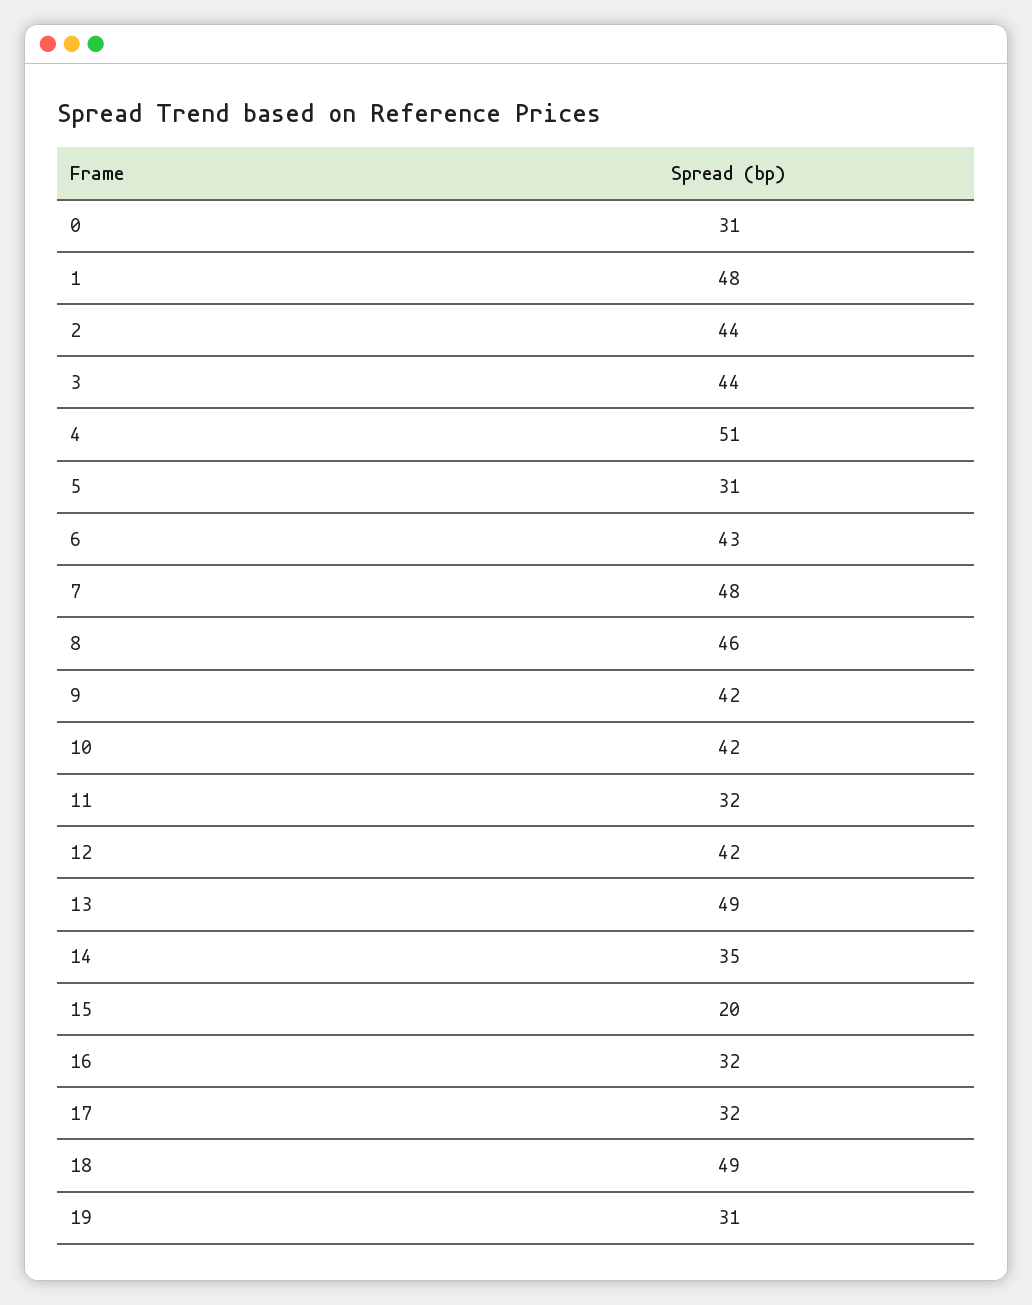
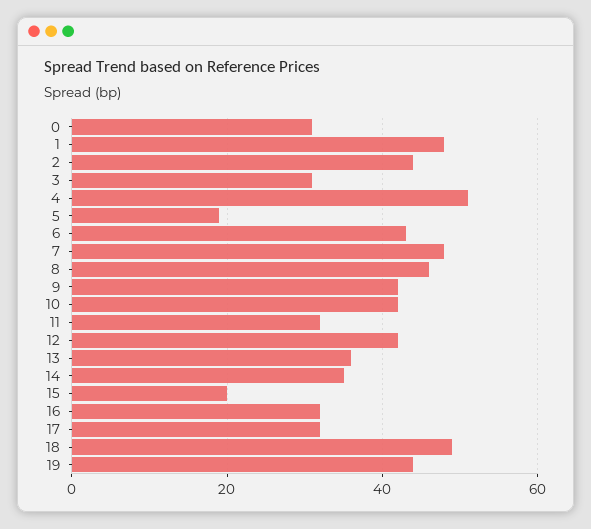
  {
    "0": 31,
    "1": 48,
    "2": 44,
-   "3": 44,
+   "3": 30,
    "4": 51,
-   "5": 31,
+   "5": 20,
    "6": 43,
    "7": 48,
    "8": 46,
    "9": 42,
    "10": 42,
    "11": 32,
    "12": 42,
-   "13": 49,
+   "13": 35,
    "14": 35,
    "15": 20,
    "16": 32,
    "17": 32,
    "18": 49,
-   "19": 31
+   "19": 45
  }

